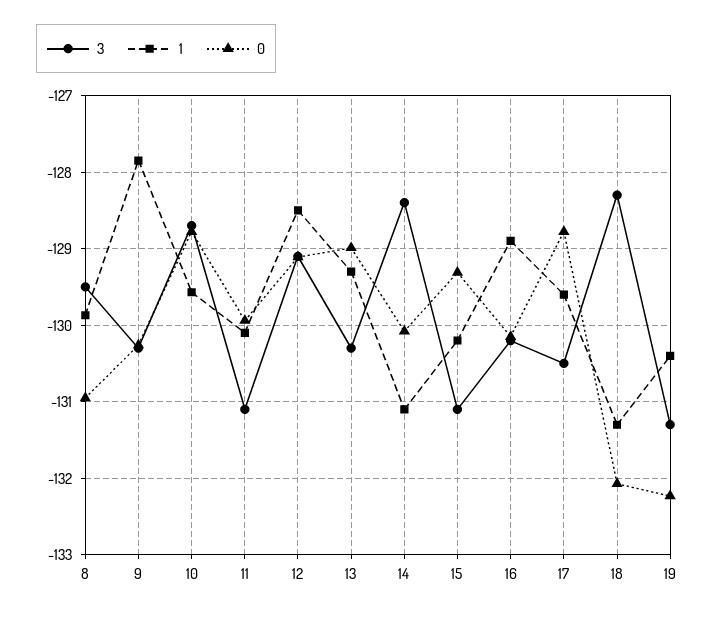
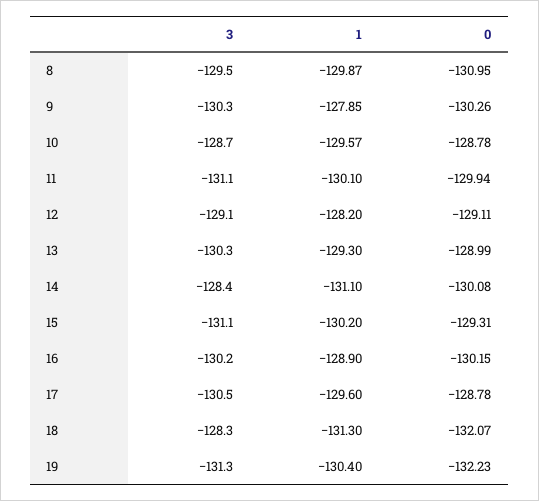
  {
    "3": {
      "8": -129.5,
      "9": -130.3,
      "10": -128.7,
      "11": -131.1,
      "12": -129.1,
      "13": -130.3,
      "14": -128.4,
      "15": -131.1,
      "16": -130.2,
      "17": -130.5,
      "18": -128.3,
      "19": -131.3
    },
    "1": {
      "8": -129.87,
      "9": -127.85,
      "10": -129.57,
      "11": -130.1,
-     "12": -128.5,
+     "12": -128.2,
      "13": -129.3,
      "14": -131.1,
      "15": -130.2,
      "16": -128.9,
      "17": -129.6,
      "18": -131.3,
      "19": -130.4
    },
    "0": {
      "8": -130.95,
      "9": -130.26,
      "10": -128.78,
      "11": -129.94,
      "12": -129.11,
      "13": -128.99,
      "14": -130.08,
      "15": -129.31,
      "16": -130.15,
      "17": -128.78,
      "18": -132.07,
      "19": -132.23
    }
  }

